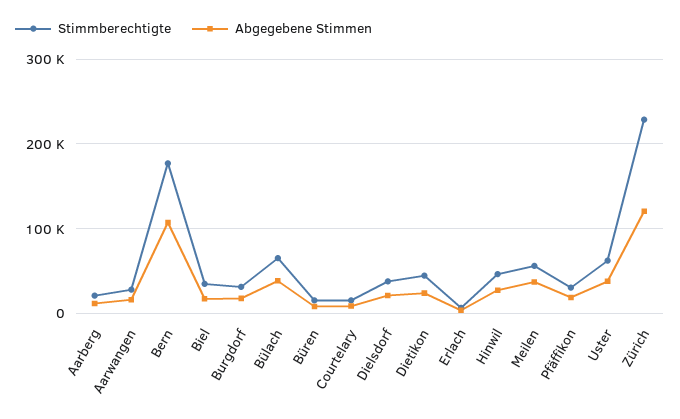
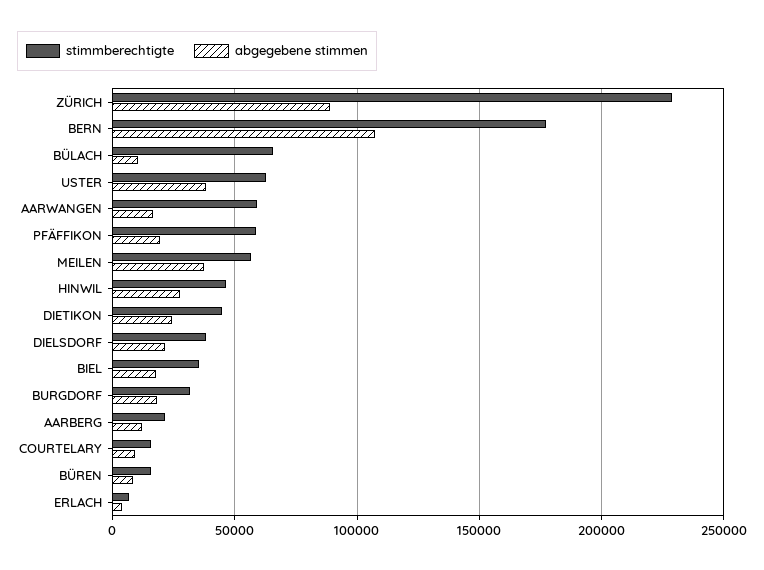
  {
    "Stimmberechtigte": {
      "Aarberg": 20000,
-     "Aarwangen": 30000,
+     "Aarwangen": 60000,
      "Bern": 175000,
      "Biel": 35000,
      "Burgdorf": 30000,
      "Bülach": 65000,
      "Büren": 15000,
      "Courtelary": 15000,
      "Dielsdorf": 40000,
      "Dietikon": 45000,
      "Erlach": 5000,
      "Hinwil": 45000,
      "Meilen": 55000,
-     "Pfäffikon": 30000,
+     "Pfäffikon": 60000,
      "Uster": 65000,
      "Zürich": 230000
    },
    "Abgegebene Stimmen": {
      "Aarberg": 10000,
      "Aarwangen": 15000,
      "Bern": 105000,
      "Biel": 20000,
      "Burgdorf": 20000,
-     "Bülach": 40000,
+     "Bülach": 10000,
      "Büren": 10000,
      "Courtelary": 10000,
      "Dielsdorf": 20000,
      "Dietikon": 25000,
      "Erlach": 5000,
      "Hinwil": 30000,
      "Meilen": 35000,
      "Pfäffikon": 20000,
      "Uster": 40000,
-     "Zürich": 120000
+     "Zürich": 90000
    }
  }

